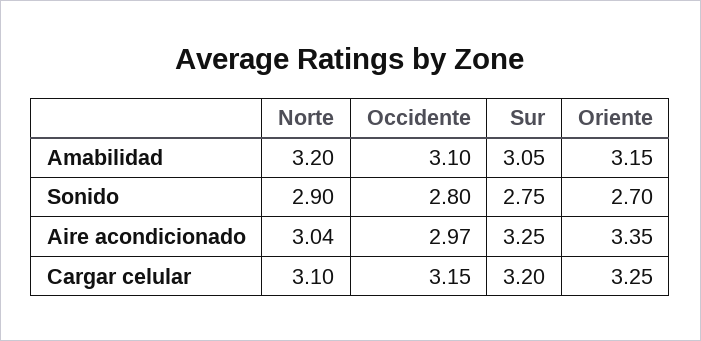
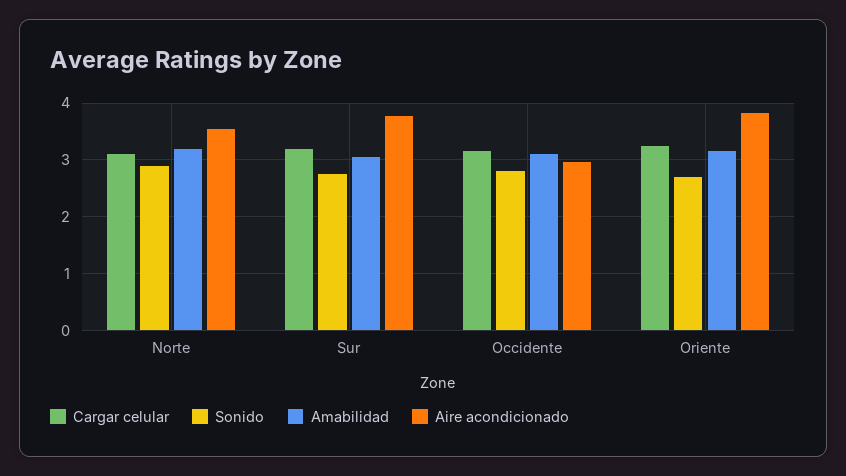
  {
    "Amabilidad": {
      "Norte": 3.2,
      "Occidente": 3.1,
      "Sur": 3.05,
      "Oriente": 3.15
    },
    "Sonido": {
      "Norte": 2.9,
      "Occidente": 2.8,
      "Sur": 2.75,
      "Oriente": 2.7
    },
    "Aire acondicionado": {
-     "Norte": 3.04,
+     "Norte": 3.6,
      "Occidente": 2.97,
-     "Sur": 3.25,
+     "Sur": 3.8,
-     "Oriente": 3.35
+     "Oriente": 3.8
    },
    "Cargar celular": {
      "Norte": 3.1,
      "Occidente": 3.15,
      "Sur": 3.2,
      "Oriente": 3.25
    }
  }

